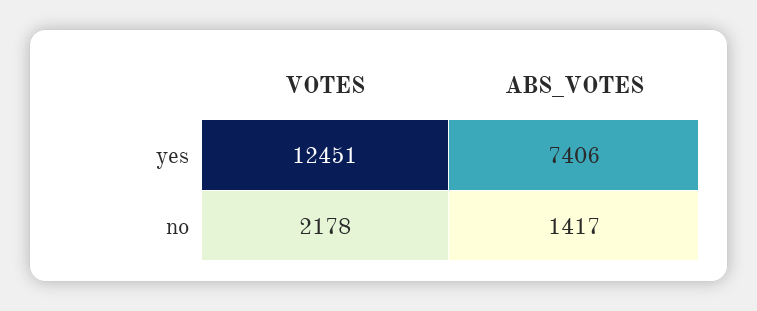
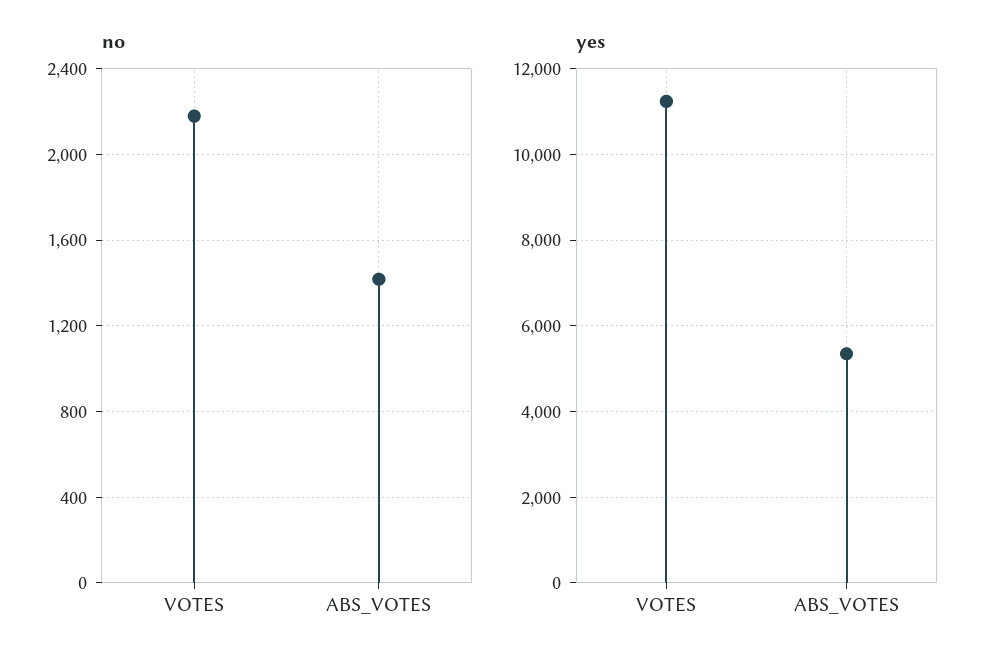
  {
    "yes": {
-     "VOTES": 12451,
+     "VOTES": 11200,
-     "ABS_VOTES": 7406
+     "ABS_VOTES": 5400
    },
    "no": {
      "VOTES": 2178,
      "ABS_VOTES": 1417
    }
  }

